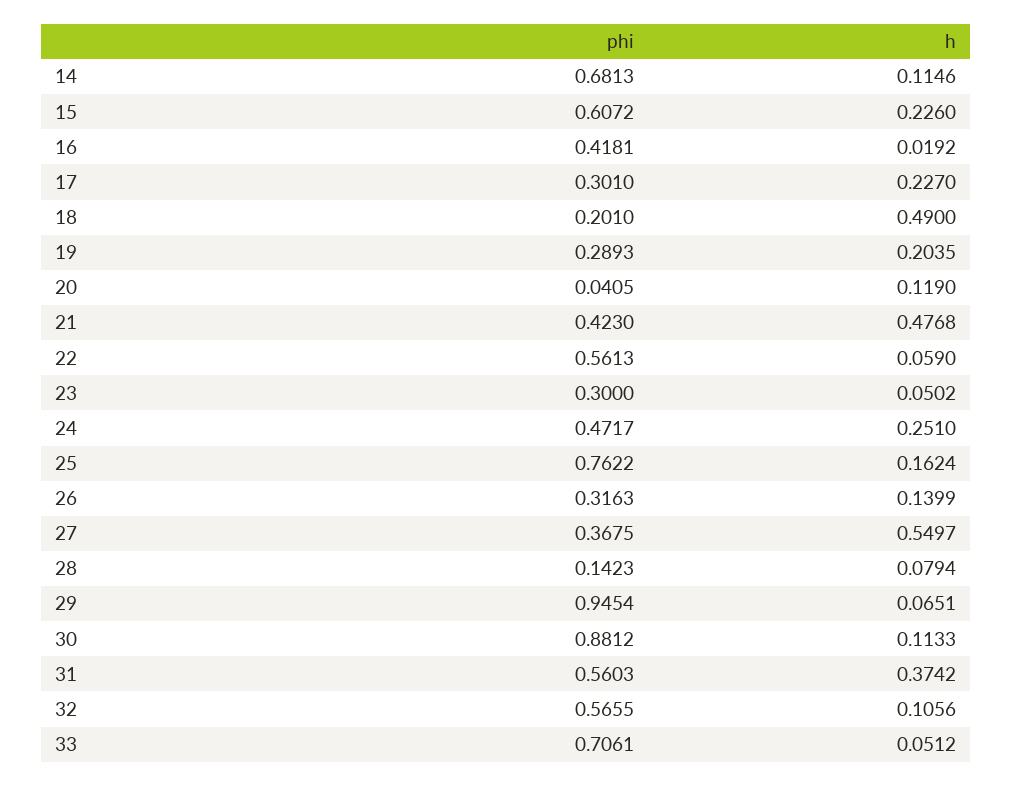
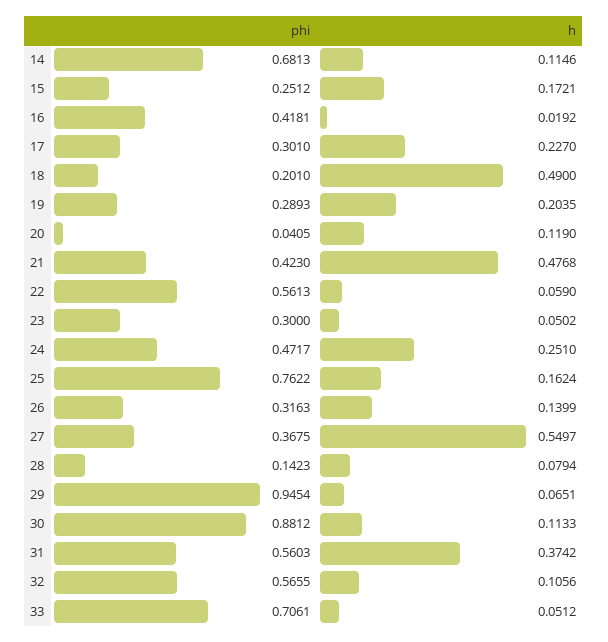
  {
    "phi": {
      "14": 0.6813,
-     "15": 0.6072,
+     "15": 0.2512,
      "16": 0.4181,
      "17": 0.301,
      "18": 0.201,
      "19": 0.2893,
      "20": 0.0405,
      "21": 0.423,
      "22": 0.5613,
      "23": 0.3,
      "24": 0.4717,
      "25": 0.7622,
      "26": 0.3163,
      "27": 0.3675,
      "28": 0.1423,
      "29": 0.9454,
      "30": 0.8812,
      "31": 0.5603,
      "32": 0.5655,
      "33": 0.7061
    },
    "h": {
      "14": 0.1146,
-     "15": 0.226,
+     "15": 0.1721,
      "16": 0.0192,
      "17": 0.227,
      "18": 0.49,
      "19": 0.2035,
      "20": 0.119,
      "21": 0.4768,
      "22": 0.059,
      "23": 0.0502,
      "24": 0.251,
      "25": 0.1624,
      "26": 0.1399,
      "27": 0.5497,
      "28": 0.0794,
      "29": 0.0651,
      "30": 0.1133,
      "31": 0.3742,
      "32": 0.1056,
      "33": 0.0512
    }
  }

